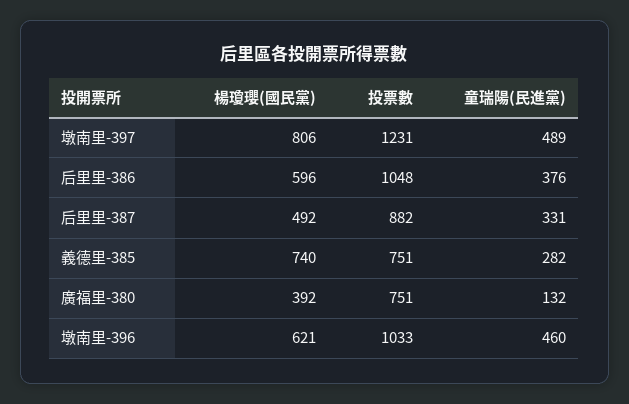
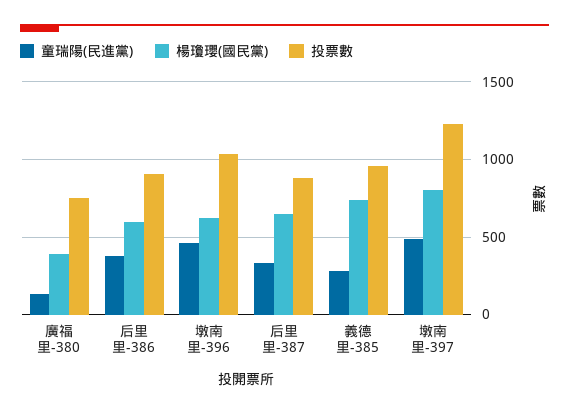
  {
    "楊瓊瓔(國民黨)": {
      "墩南里-397": 806,
      "后里里-386": 596,
-     "后里里-387": 492,
+     "后里里-387": 650,
      "義德里-385": 740,
      "廣福里-380": 392,
      "墩南里-396": 621
    },
    "投票數": {
      "墩南里-397": 1231,
-     "后里里-386": 1048,
+     "后里里-386": 900,
      "后里里-387": 882,
-     "義德里-385": 751,
+     "義德里-385": 950,
      "廣福里-380": 751,
      "墩南里-396": 1033
    },
    "童瑞陽(民進黨)": {
      "墩南里-397": 489,
      "后里里-386": 376,
      "后里里-387": 331,
      "義德里-385": 282,
      "廣福里-380": 132,
      "墩南里-396": 460
    }
  }

